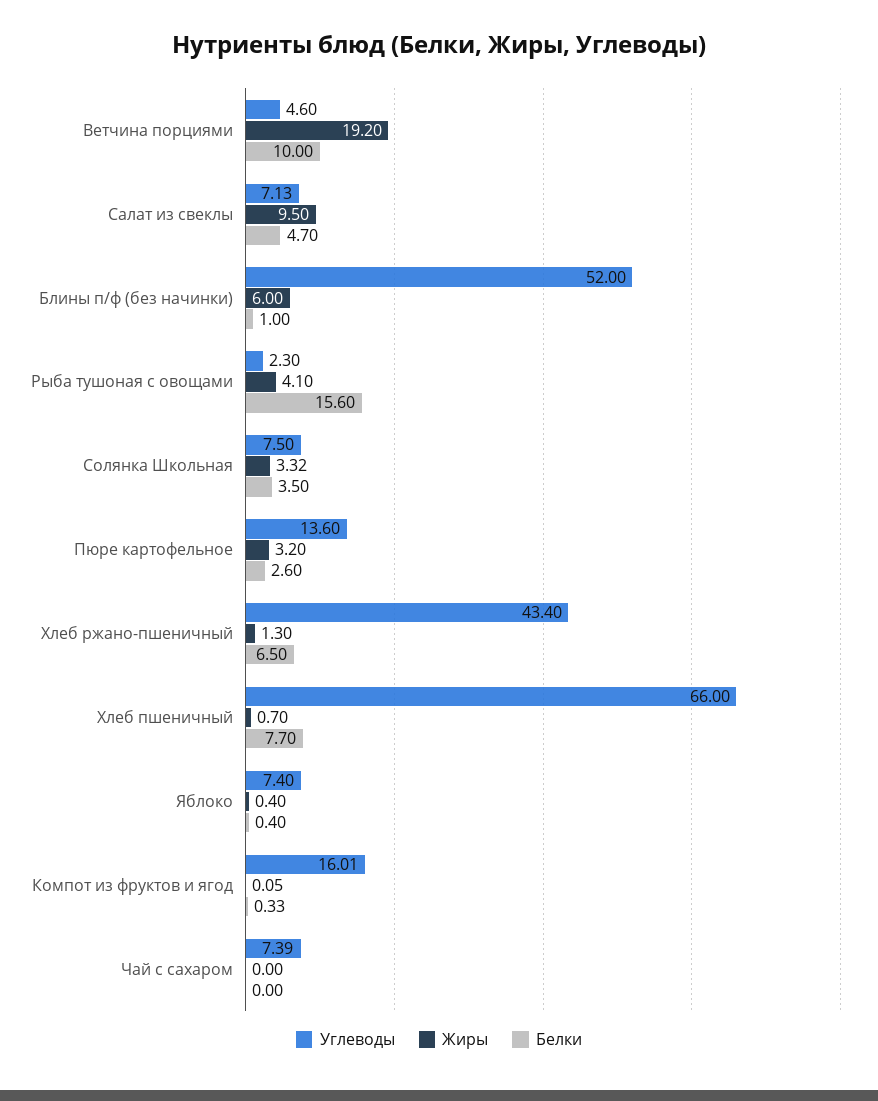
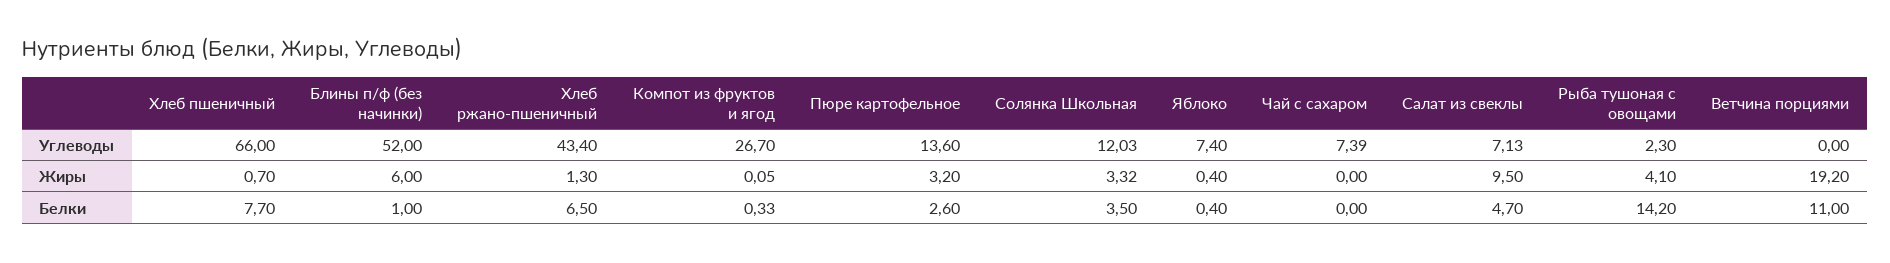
  {
    "Углеводы": {
-     "Ветчина порциями": 4.6,
+     "Ветчина порциями": 0,
      "Салат из свеклы": 7.13,
      "Блины п/ф (без начинки)": 52,
      "Рыба тушоная с овощами": 2.3,
-     "Солянка Школьная": 7.5,
+     "Солянка Школьная": 12.03,
      "Пюре картофельное": 13.6,
      "Хлеб ржано-пшеничный": 43.4,
      "Хлеб пшеничный": 66,
      "Яблоко": 7.4,
-     "Компот из фруктов и ягод": 16.01,
+     "Компот из фруктов и ягод": 26.7,
      "Чай с сахаром": 7.39
    },
    "Жиры": {
      "Ветчина порциями": 19.2,
      "Салат из свеклы": 9.5,
      "Блины п/ф (без начинки)": 6,
      "Рыба тушоная с овощами": 4.1,
      "Солянка Школьная": 3.32,
      "Пюре картофельное": 3.2,
      "Хлеб ржано-пшеничный": 1.3,
      "Хлеб пшеничный": 0.7,
      "Яблоко": 0.4,
      "Компот из фруктов и ягод": 0.05,
      "Чай с сахаром": 0
    },
    "Белки": {
-     "Ветчина порциями": 10,
+     "Ветчина порциями": 11,
      "Салат из свеклы": 4.7,
      "Блины п/ф (без начинки)": 1,
-     "Рыба тушоная с овощами": 15.6,
+     "Рыба тушоная с овощами": 14.2,
      "Солянка Школьная": 3.5,
      "Пюре картофельное": 2.6,
      "Хлеб ржано-пшеничный": 6.5,
      "Хлеб пшеничный": 7.7,
      "Яблоко": 0.4,
      "Компот из фруктов и ягод": 0.33,
      "Чай с сахаром": 0
    }
  }

